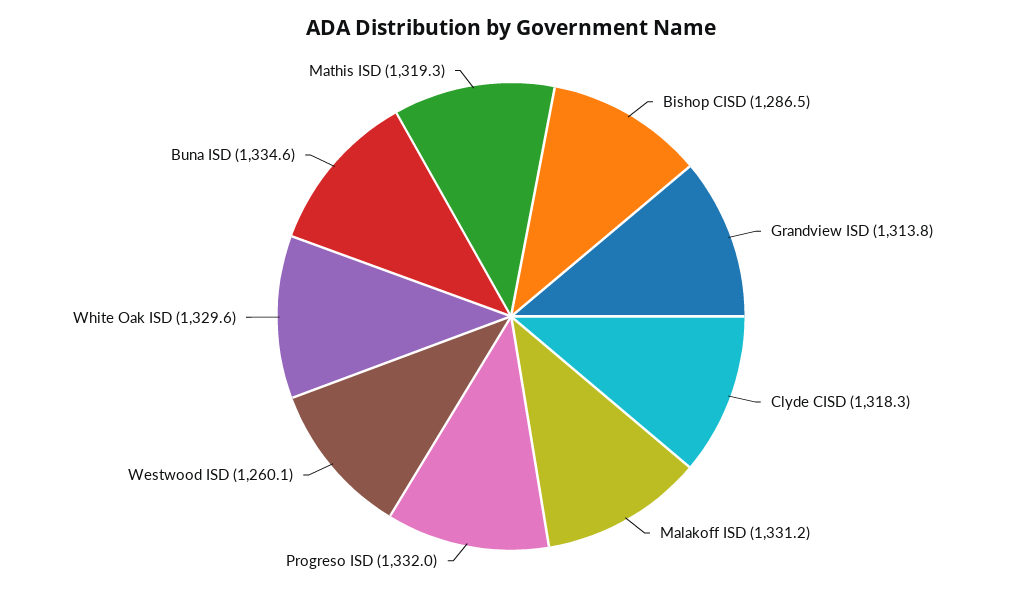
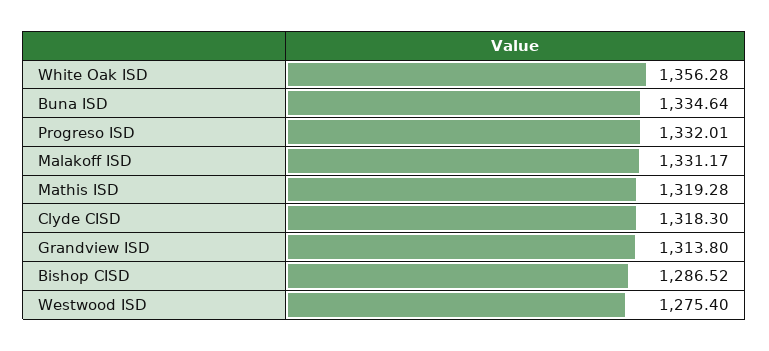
  {
    "Bishop CISD": 1286.52,
    "Grandview ISD": 1313.8,
    "Clyde CISD": 1318.3,
    "Malakoff ISD": 1331.17,
    "Progreso ISD": 1332.01,
-   "Westwood ISD": 1260.1,
+   "Westwood ISD": 1275.4,
-   "White Oak ISD": 1329.6,
+   "White Oak ISD": 1356.28,
    "Buna ISD": 1334.64,
    "Mathis ISD": 1319.28
  }

